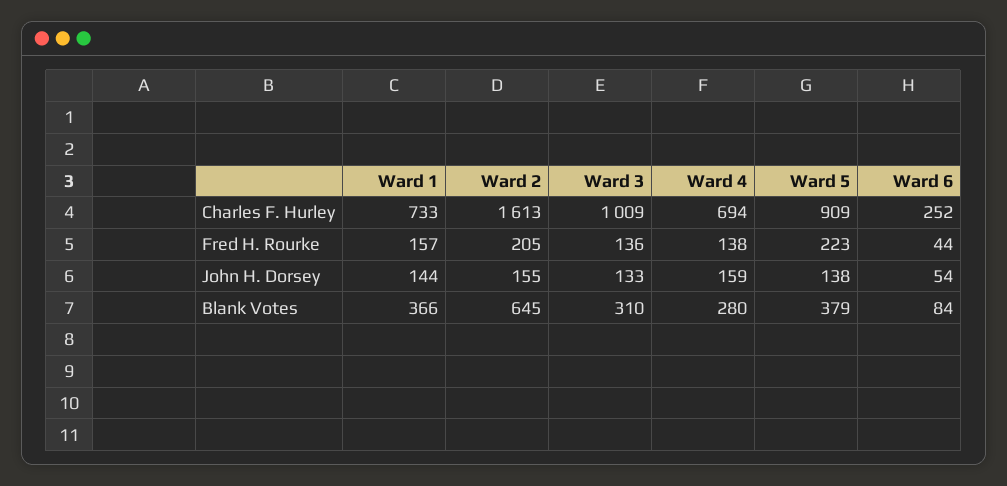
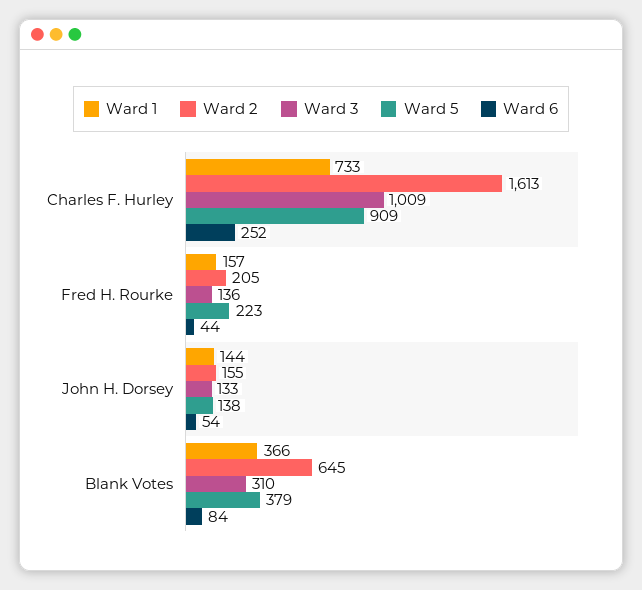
  {
    "Ward 1": {
      "Charles F. Hurley": 733,
      "Fred H. Rourke": 157,
      "John H. Dorsey": 144,
      "Blank Votes": 366
    },
    "Ward 2": {
      "Charles F. Hurley": 1613,
      "Fred H. Rourke": 205,
      "John H. Dorsey": 155,
      "Blank Votes": 645
    },
    "Ward 3": {
      "Charles F. Hurley": 1009,
      "Fred H. Rourke": 136,
      "John H. Dorsey": 133,
      "Blank Votes": 310
    },
-   "Ward 4": {
-     "Charles F. Hurley": 694,
-     "Fred H. Rourke": 138,
-     "John H. Dorsey": 159,
-     "Blank Votes": 280
-   },
    "Ward 5": {
      "Charles F. Hurley": 909,
      "Fred H. Rourke": 223,
      "John H. Dorsey": 138,
      "Blank Votes": 379
    },
    "Ward 6": {
      "Charles F. Hurley": 252,
      "Fred H. Rourke": 44,
      "John H. Dorsey": 54,
      "Blank Votes": 84
    }
  }

